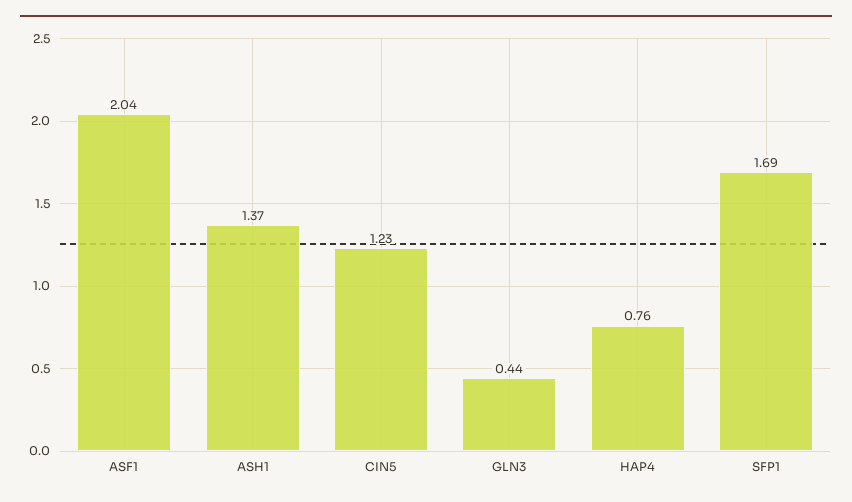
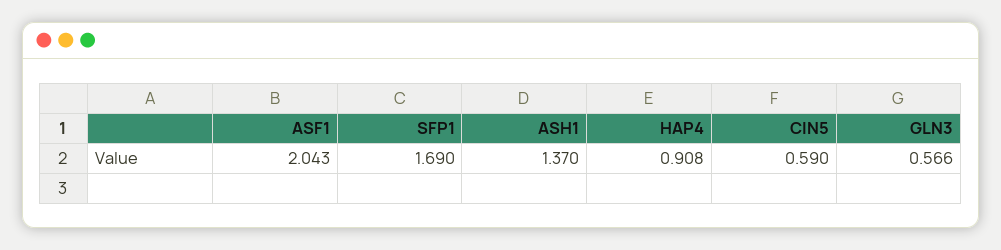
  {
    "ASF1": 2.043,
    "ASH1": 1.37,
-   "CIN5": 1.23,
+   "CIN5": 0.59,
-   "GLN3": 0.44,
+   "GLN3": 0.566,
-   "HAP4": 0.76,
+   "HAP4": 0.908,
    "SFP1": 1.69
  }

